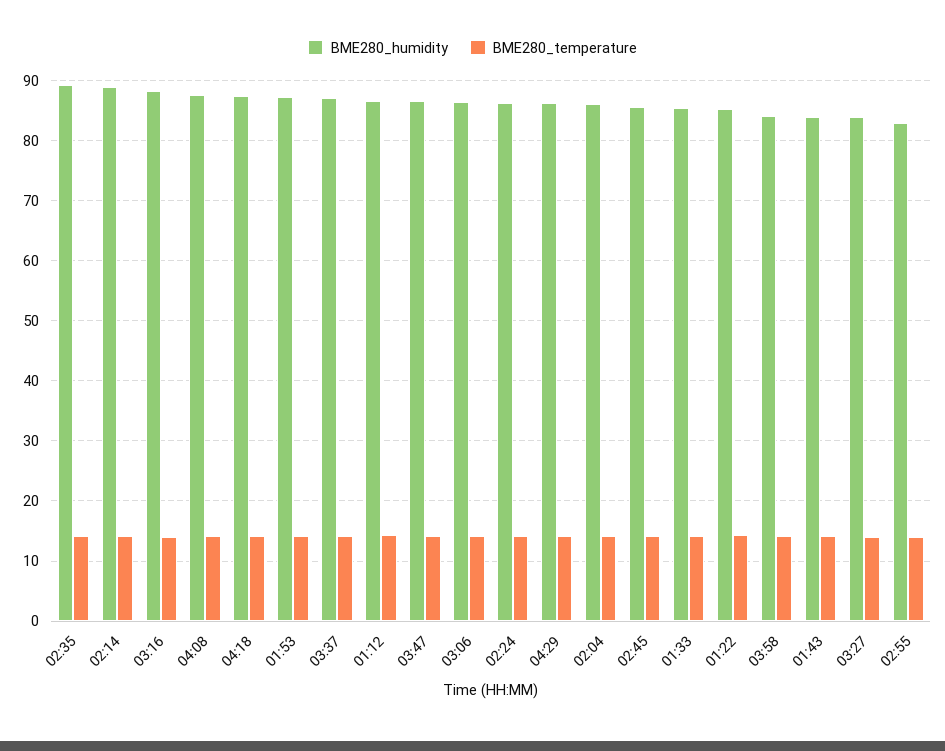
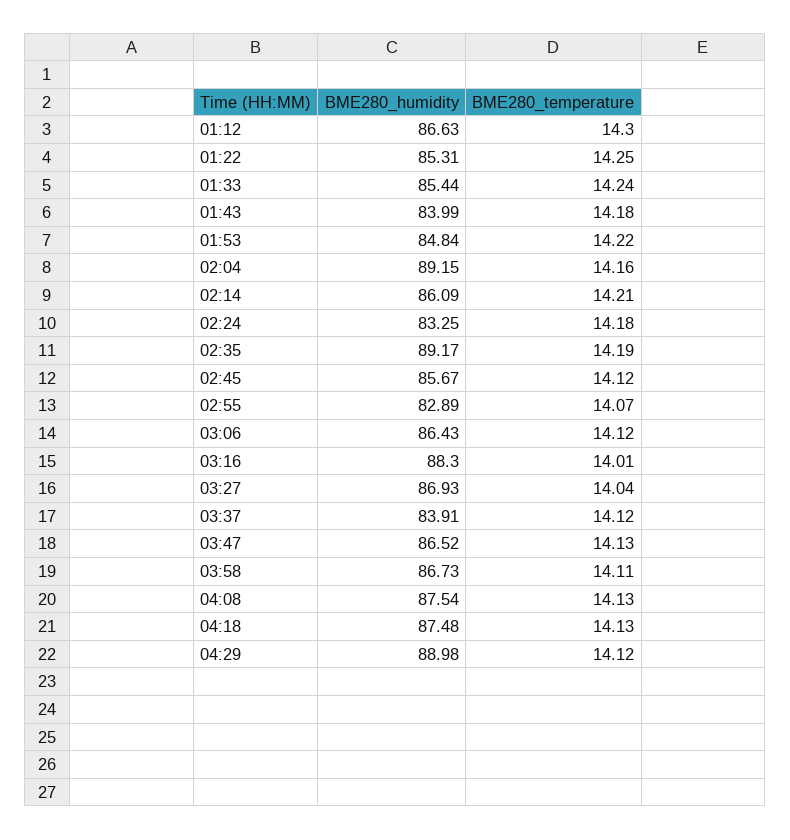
  {
    "BME280_humidity": {
      "02:35": 89.17,
-     "02:14": 89,
+     "02:14": 86.09,
      "03:16": 88.3,
      "04:08": 87.54,
      "04:18": 87.48,
-     "01:53": 87,
+     "01:53": 84.84,
-     "03:37": 87,
+     "03:37": 83.91,
      "01:12": 86.63,
      "03:47": 86.52,
      "03:06": 86.43,
-     "02:24": 86,
+     "02:24": 83.25,
-     "04:29": 86,
+     "04:29": 88.98,
-     "02:04": 86,
+     "02:04": 89.15,
      "02:45": 85.67,
      "01:33": 85.44,
      "01:22": 85.31,
-     "03:58": 84,
+     "03:58": 86.73,
      "01:43": 83.99,
-     "03:27": 84,
+     "03:27": 86.93,
      "02:55": 82.89
    },
    "BME280_temperature": {
      "02:35": 14.19,
      "02:14": 14.21,
      "03:16": 14.01,
      "04:08": 14.13,
      "04:18": 14.13,
      "01:53": 14.22,
      "03:37": 14.12,
      "01:12": 14.3,
      "03:47": 14.13,
      "03:06": 14.12,
      "02:24": 14.18,
      "04:29": 14.12,
      "02:04": 14.16,
      "02:45": 14.12,
      "01:33": 14.24,
      "01:22": 14.25,
      "03:58": 14.11,
      "01:43": 14.18,
      "03:27": 14.04,
      "02:55": 14.07
    }
  }

